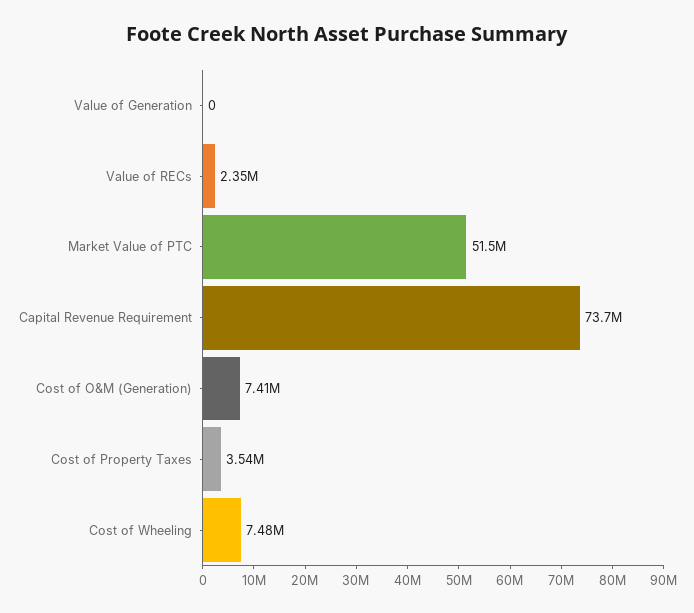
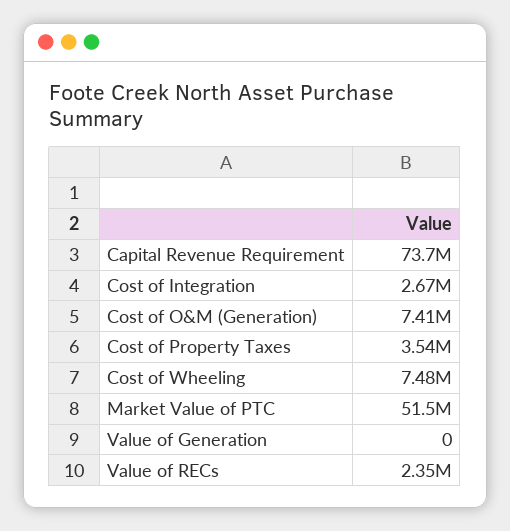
  {
    "Value of Generation": 0,
    "Value of RECs": 2350000,
    "Market Value of PTC": 51500000,
    "Capital Revenue Requirement": 73700000,
    "Cost of O&M (Generation)": 7410000,
    "Cost of Property Taxes": 3540000,
-   "Cost of Wheeling": 7480000
+   "Cost of Wheeling": 7480000,
+   "Cost of Integration": 2670000
  }

